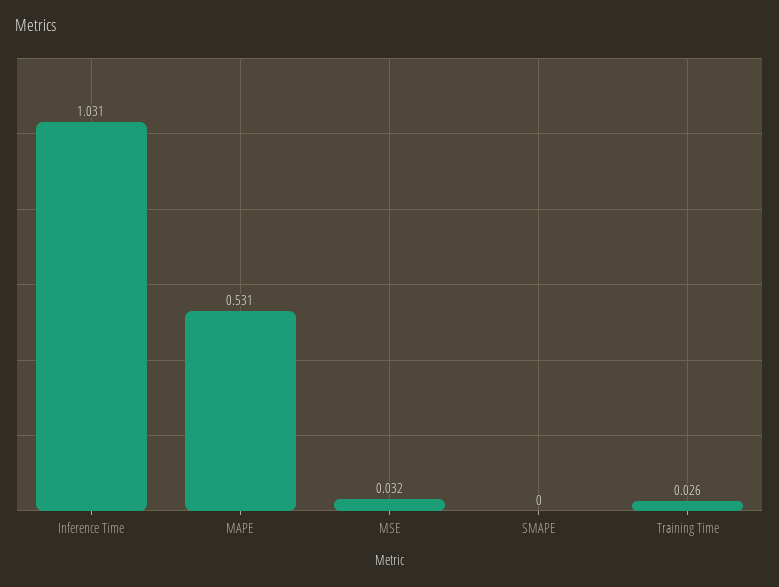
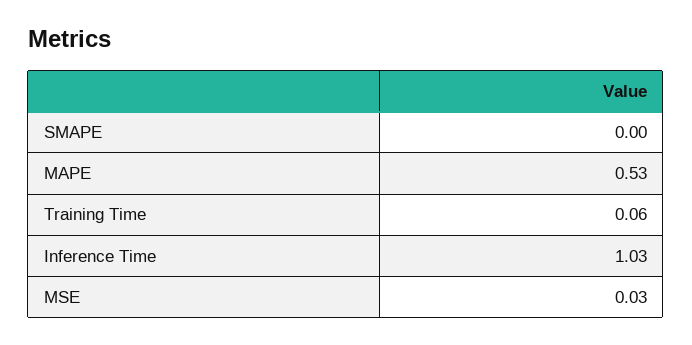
  {
    "Inference Time": 1.031,
    "MAPE": 0.531,
    "MSE": 0.032,
    "SMAPE": 0,
-   "Training Time": 0.026
+   "Training Time": 0.06
  }

